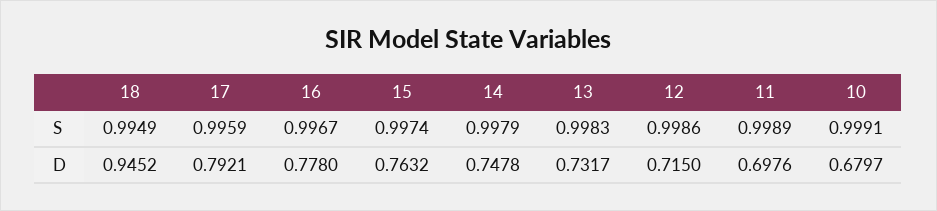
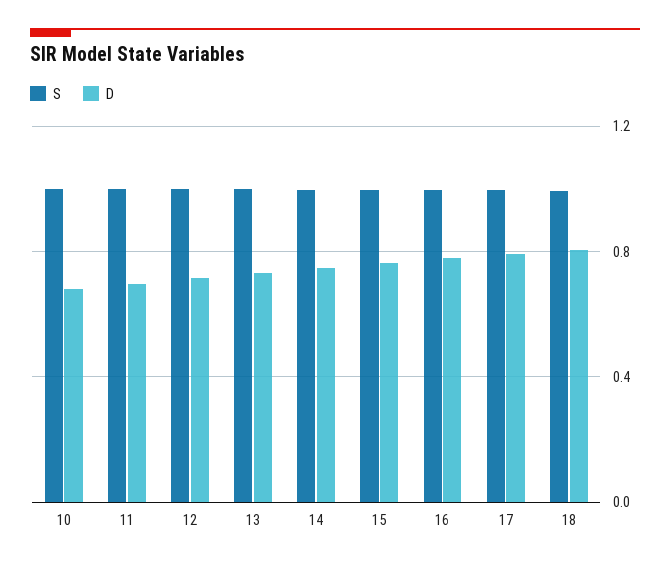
  {
    "S": {
      "18": 0.9949,
      "17": 0.9959,
      "16": 0.9967,
      "15": 0.9974,
      "14": 0.9979,
      "13": 0.9983,
      "12": 0.9986,
      "11": 0.9989,
      "10": 0.9991
    },
    "D": {
-     "18": 0.9452,
+     "18": 0.8,
      "17": 0.7921,
      "16": 0.778,
      "15": 0.7632,
      "14": 0.7478,
      "13": 0.7317,
      "12": 0.715,
      "11": 0.6976,
      "10": 0.6797
    }
  }

